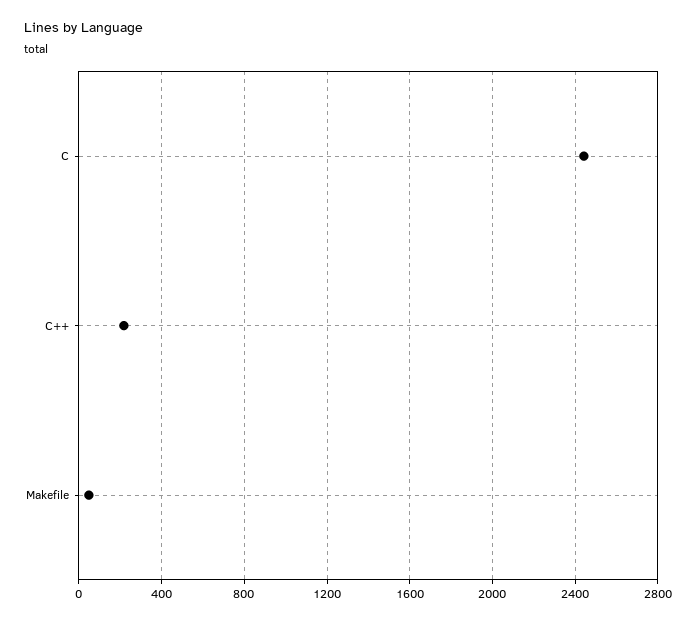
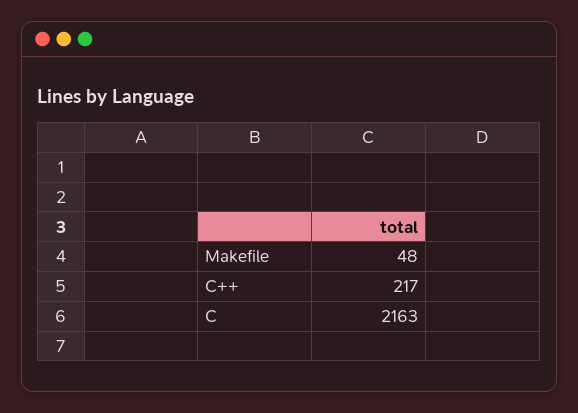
  {
-   "C": 2450,
+   "C": 2163,
    "C++": 217,
    "Makefile": 48
  }

